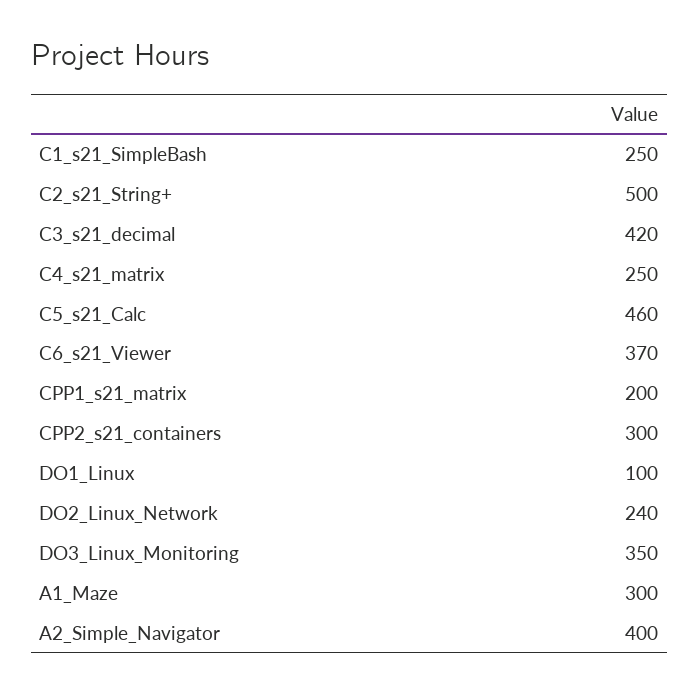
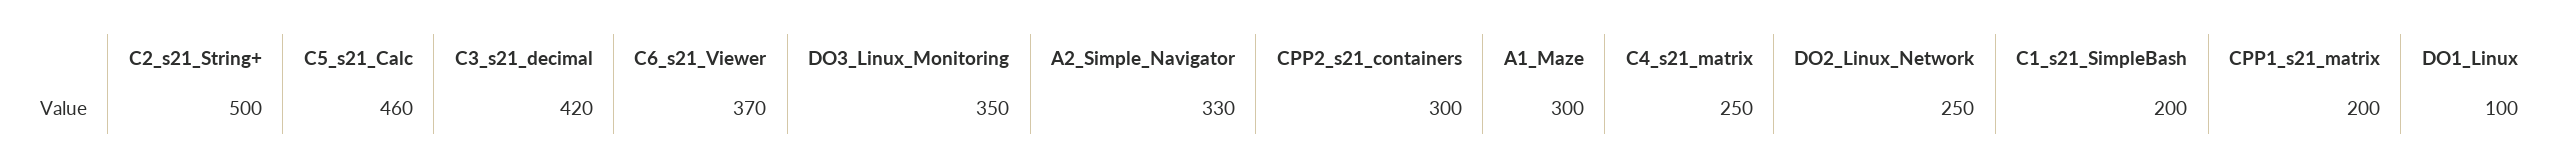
  {
-   "C1_s21_SimpleBash": 250,
+   "C1_s21_SimpleBash": 200,
    "C2_s21_String+": 500,
    "C3_s21_decimal": 420,
    "C4_s21_matrix": 250,
    "C5_s21_Calc": 460,
    "C6_s21_Viewer": 370,
    "CPP1_s21_matrix": 200,
    "CPP2_s21_containers": 300,
    "DO1_Linux": 100,
-   "DO2_Linux_Network": 240,
+   "DO2_Linux_Network": 250,
    "DO3_Linux_Monitoring": 350,
    "A1_Maze": 300,
-   "A2_Simple_Navigator": 400
+   "A2_Simple_Navigator": 330
  }

